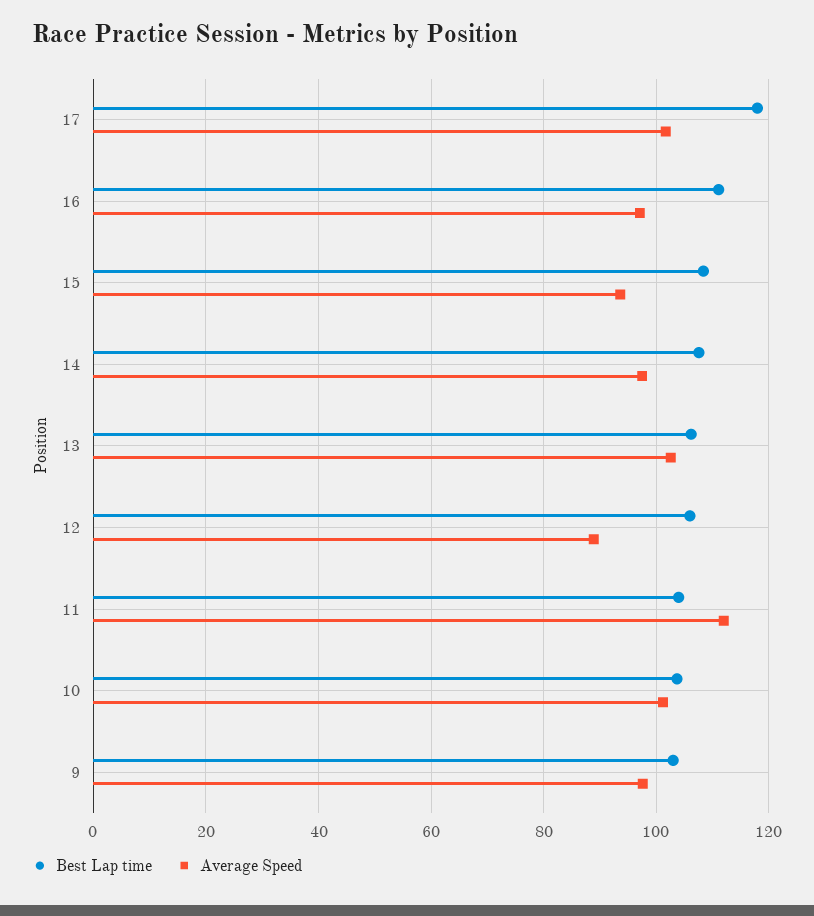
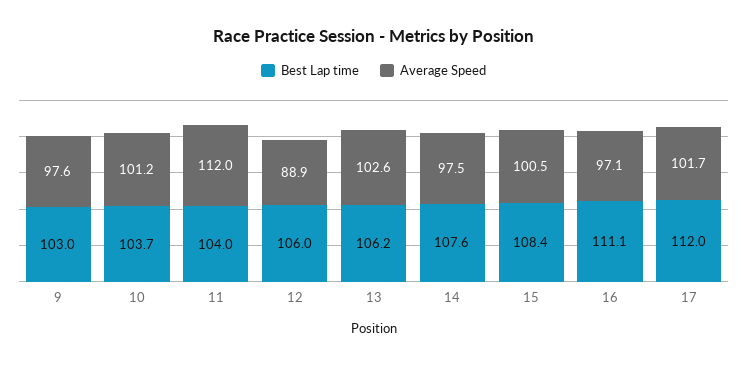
  {
    "Best Lap time": {
-     "17": 118,
+     "17": 112,
      "16": 111.1,
      "15": 108.4,
      "14": 107.6,
      "13": 106.2,
      "12": 106,
      "11": 104,
      "10": 103.7,
      "9": 103
    },
    "Average Speed": {
      "17": 101.7,
      "16": 97.1,
-     "15": 94,
+     "15": 100.5,
      "14": 97.5,
      "13": 102.6,
      "12": 88.9,
      "11": 112,
      "10": 101.2,
      "9": 97.6
    }
  }

